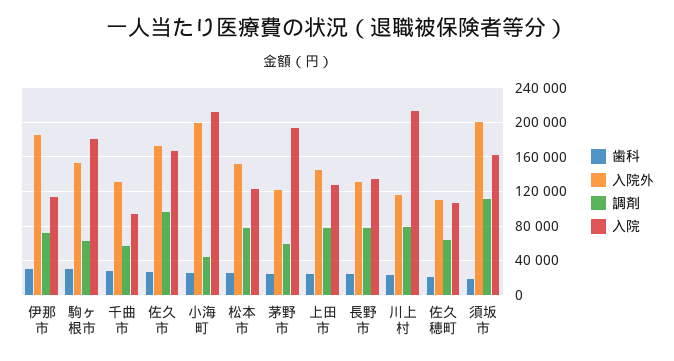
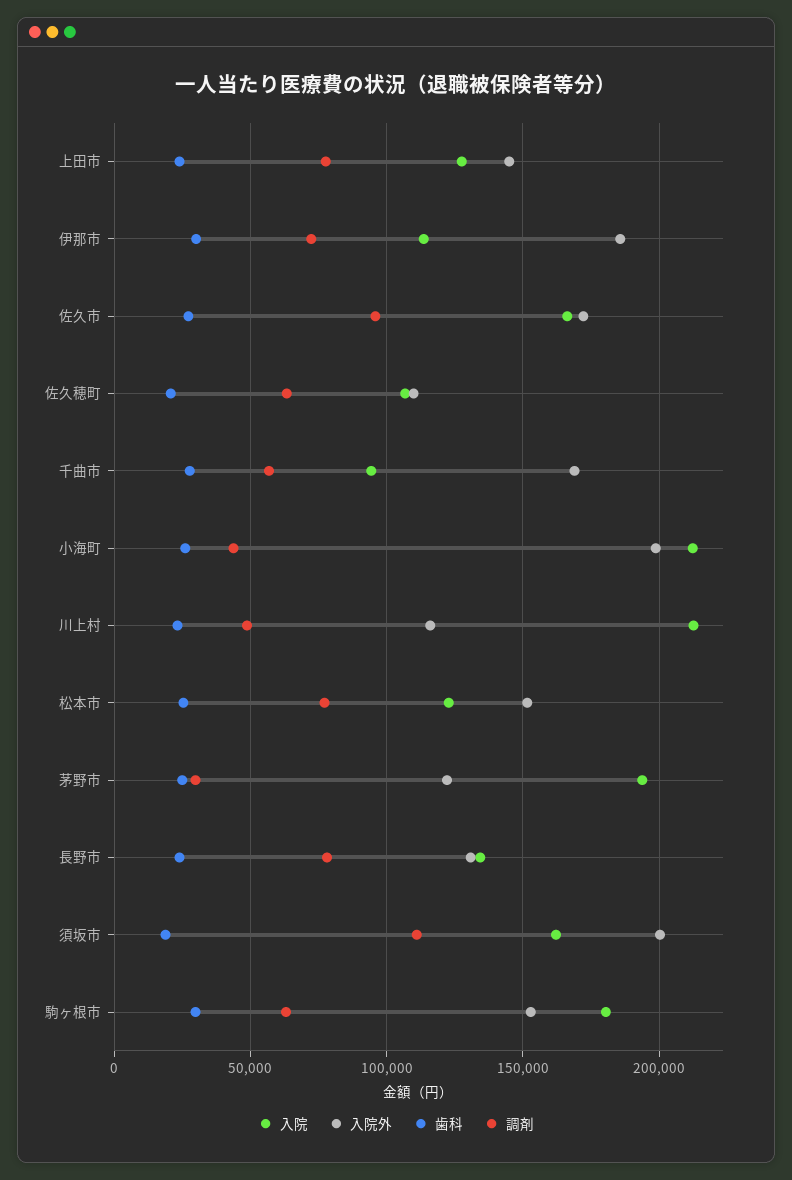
  {
    "歯科": {
      "伊那市": 30000,
      "駒ヶ根市": 30000,
      "千曲市": 30000,
      "佐久市": 25000,
      "小海町": 25000,
      "松本市": 25000,
      "茅野市": 25000,
      "上田市": 25000,
      "長野市": 25000,
      "川上村": 25000,
      "佐久穂町": 20000,
      "須坂市": 20000
    },
    "入院外": {
      "伊那市": 185000,
      "駒ヶ根市": 155000,
-     "千曲市": 130000,
+     "千曲市": 170000,
      "佐久市": 170000,
      "小海町": 200000,
      "松本市": 150000,
      "茅野市": 120000,
      "上田市": 145000,
      "長野市": 130000,
      "川上村": 115000,
      "佐久穂町": 110000,
      "須坂市": 200000
    },
    "調剤": {
      "伊那市": 70000,
      "駒ヶ根市": 65000,
      "千曲市": 55000,
      "佐久市": 95000,
      "小海町": 45000,
      "松本市": 75000,
-     "茅野市": 60000,
+     "茅野市": 30000,
      "上田市": 80000,
      "長野市": 80000,
-     "川上村": 80000,
+     "川上村": 50000,
      "佐久穂町": 65000,
      "須坂市": 110000
    },
    "入院": {
      "伊那市": 115000,
      "駒ヶ根市": 180000,
      "千曲市": 95000,
      "佐久市": 165000,
      "小海町": 210000,
      "松本市": 125000,
      "茅野市": 195000,
      "上田市": 130000,
      "長野市": 135000,
      "川上村": 215000,
      "佐久穂町": 105000,
      "須坂市": 160000
    }
  }

